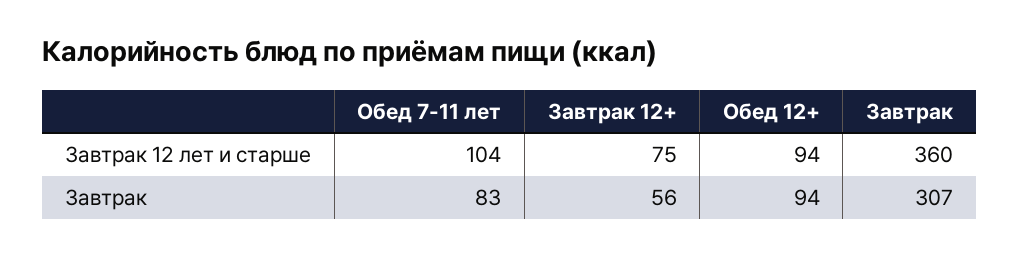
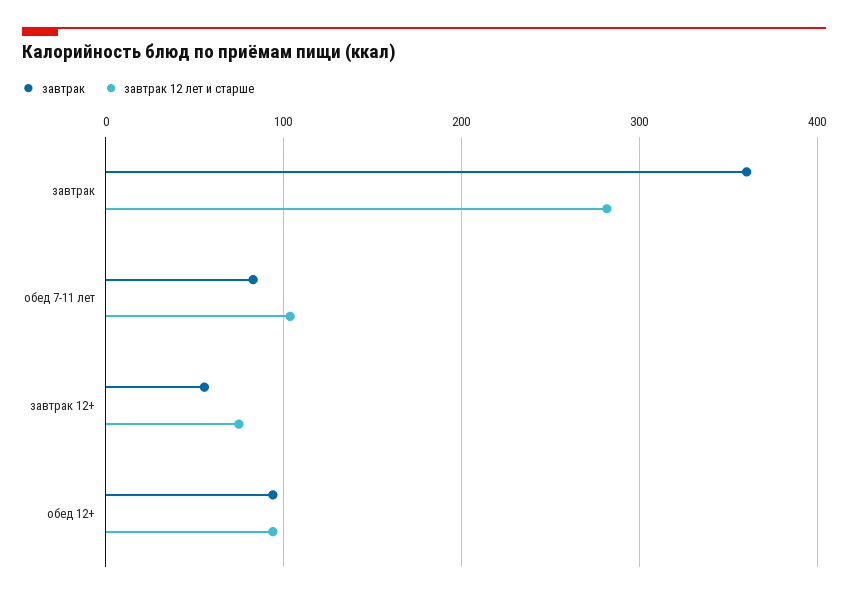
  {
    "Завтрак 12 лет и старше": {
      "Обед 7-11 лет": 104,
      "Завтрак 12+": 75,
      "Обед 12+": 94,
-     "Завтрак": 360
+     "Завтрак": 280
    },
    "Завтрак": {
      "Обед 7-11 лет": 83,
      "Завтрак 12+": 56,
      "Обед 12+": 94,
-     "Завтрак": 307
+     "Завтрак": 360
    }
  }

